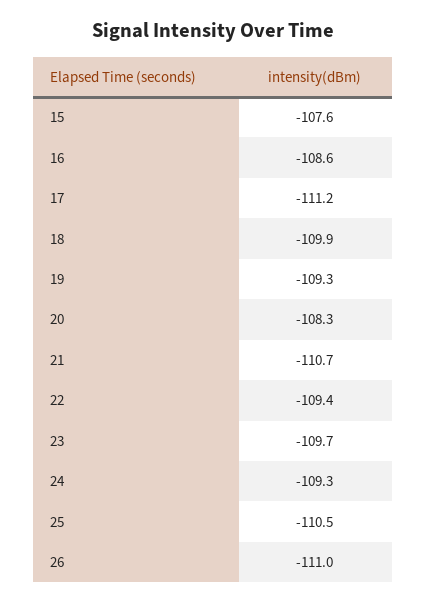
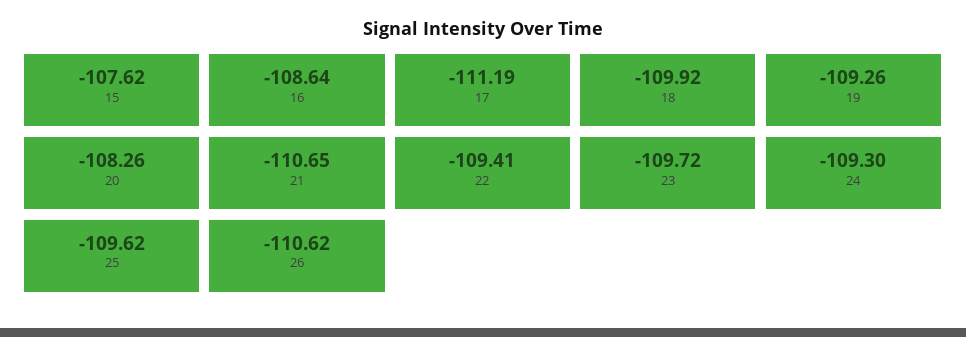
  {
    "15": -107.62,
    "16": -108.64,
    "17": -111.19,
    "18": -109.92,
    "19": -109.26,
    "20": -108.26,
    "21": -110.65,
    "22": -109.41,
    "23": -109.72,
    "24": -109.3,
-   "25": -110.5,
+   "25": -109.62,
-   "26": -111
+   "26": -110.62
  }

